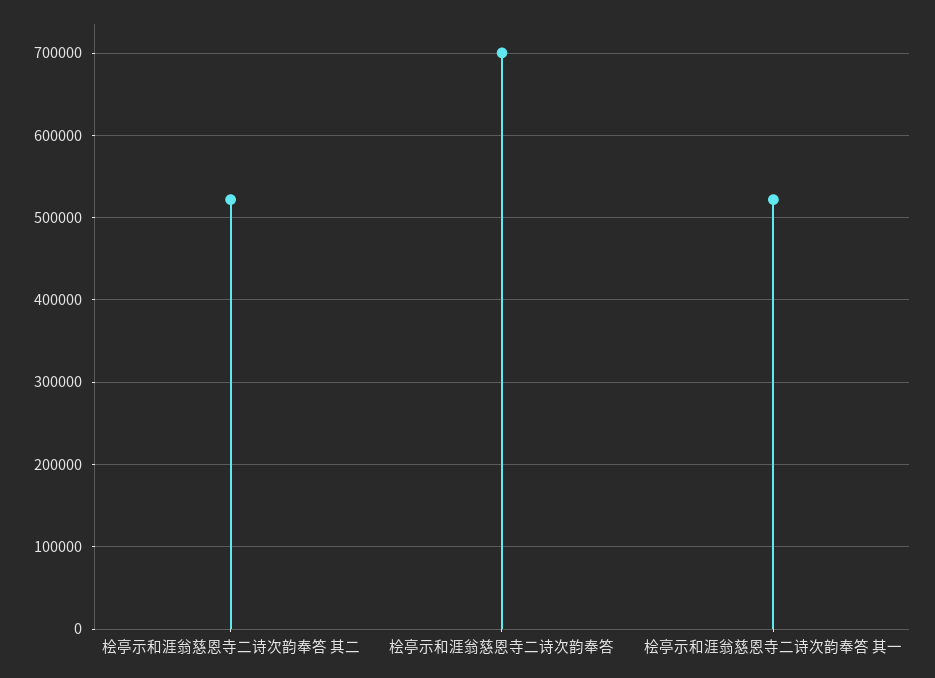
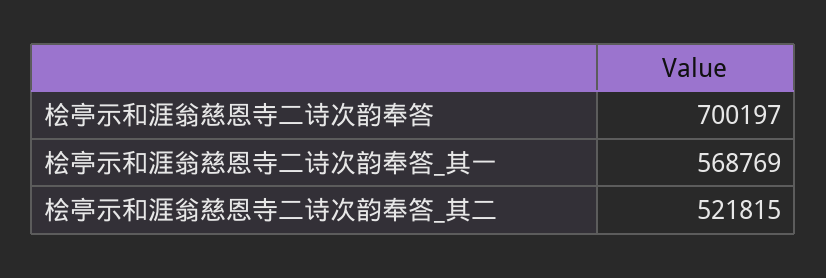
  {
    "桧亭示和涯翁慈恩寺二诗次韵奉答 其二": 521815,
    "桧亭示和涯翁慈恩寺二诗次韵奉答": 700197,
-   "桧亭示和涯翁慈恩寺二诗次韵奉答 其一": 520000
+   "桧亭示和涯翁慈恩寺二诗次韵奉答 其一": 568769
  }

